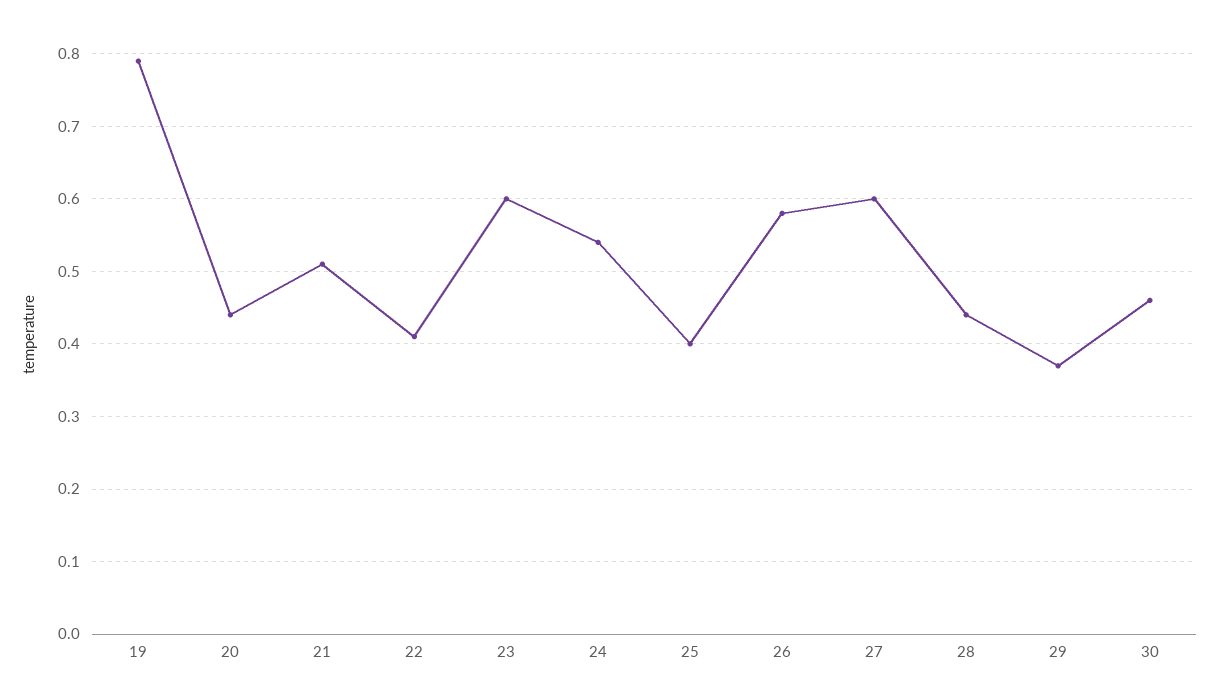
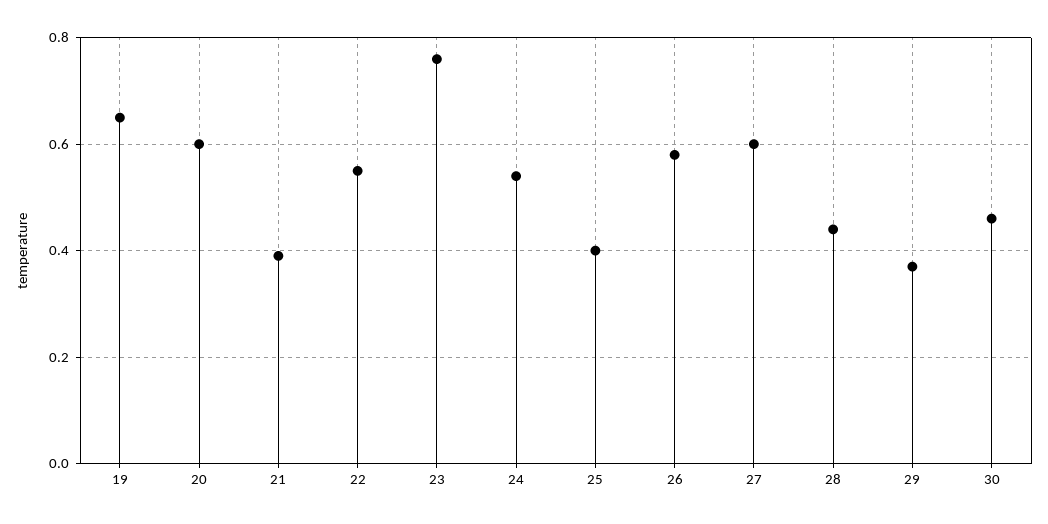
  {
-   "19": 0.79,
+   "19": 0.65,
-   "20": 0.44,
+   "20": 0.6,
-   "21": 0.51,
+   "21": 0.4,
-   "22": 0.41,
+   "22": 0.55,
-   "23": 0.6,
+   "23": 0.75,
    "24": 0.54,
    "25": 0.4,
    "26": 0.58,
    "27": 0.6,
    "28": 0.44,
    "29": 0.37,
    "30": 0.46
  }

